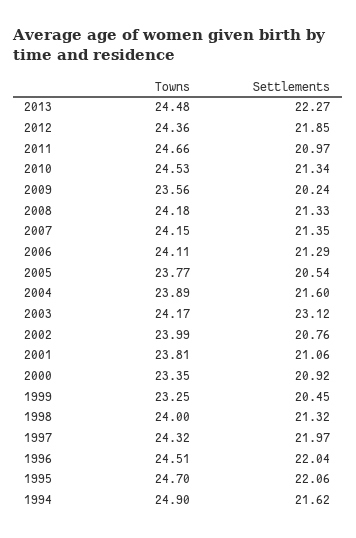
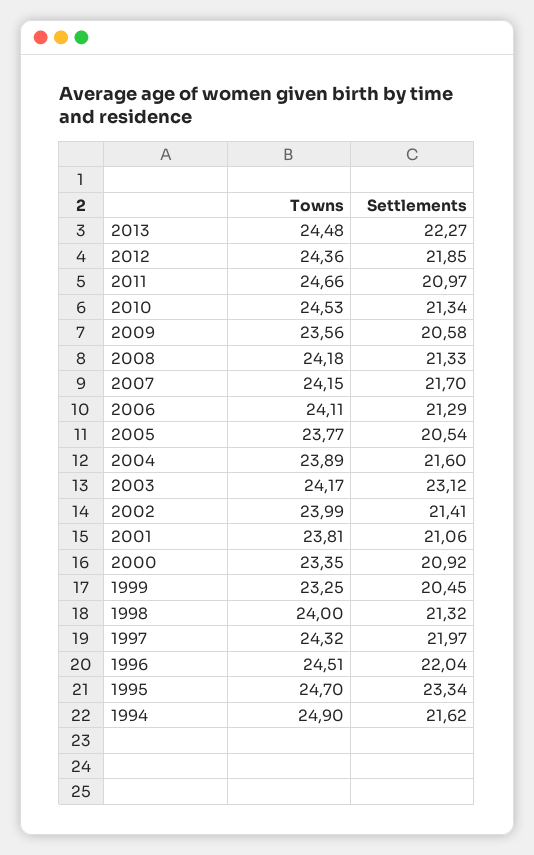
  {
    "Towns": {
      "2013": 24.48,
      "2012": 24.36,
      "2011": 24.66,
      "2010": 24.53,
      "2009": 23.56,
      "2008": 24.18,
      "2007": 24.15,
      "2006": 24.11,
      "2005": 23.77,
      "2004": 23.89,
      "2003": 24.17,
      "2002": 23.99,
      "2001": 23.81,
      "2000": 23.35,
      "1999": 23.25,
      "1998": 24,
      "1997": 24.32,
      "1996": 24.51,
      "1995": 24.7,
      "1994": 24.9
    },
    "Settlements": {
      "2013": 22.27,
      "2012": 21.85,
      "2011": 20.97,
      "2010": 21.34,
-     "2009": 20.24,
+     "2009": 20.58,
      "2008": 21.33,
-     "2007": 21.35,
+     "2007": 21.7,
      "2006": 21.29,
      "2005": 20.54,
      "2004": 21.6,
      "2003": 23.12,
-     "2002": 20.76,
+     "2002": 21.41,
      "2001": 21.06,
      "2000": 20.92,
      "1999": 20.45,
      "1998": 21.32,
      "1997": 21.97,
      "1996": 22.04,
-     "1995": 22.06,
+     "1995": 23.34,
      "1994": 21.62
    }
  }

